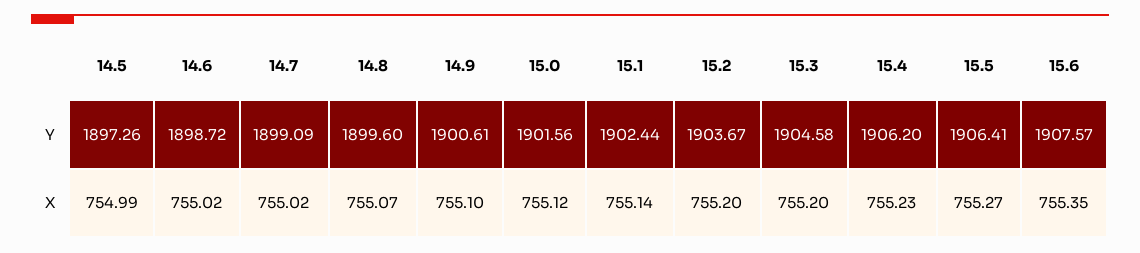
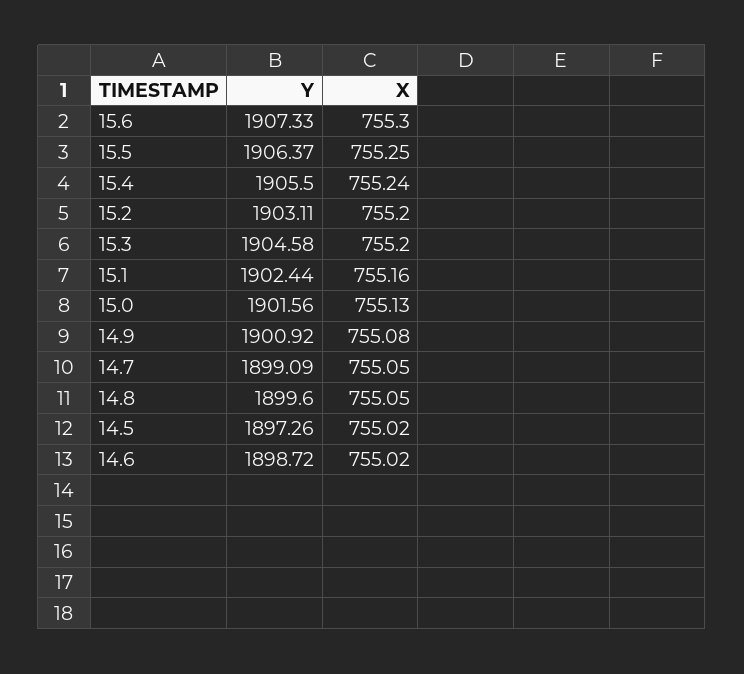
  {
    "14.5": {
      "Y": 1897.26,
-     "X": 754.99
+     "X": 755.02
    },
    "14.6": {
      "Y": 1898.72,
      "X": 755.02
    },
    "14.7": {
      "Y": 1899.09,
-     "X": 755.02
+     "X": 755.05
    },
    "14.8": {
      "Y": 1899.6,
-     "X": 755.07
+     "X": 755.05
    },
    "14.9": {
-     "Y": 1900.61,
+     "Y": 1900.92,
-     "X": 755.1
+     "X": 755.08
    },
    "15.0": {
      "Y": 1901.56,
-     "X": 755.12
+     "X": 755.13
    },
    "15.1": {
      "Y": 1902.44,
-     "X": 755.14
+     "X": 755.16
    },
    "15.2": {
-     "Y": 1903.67,
+     "Y": 1903.11,
      "X": 755.2
    },
    "15.3": {
      "Y": 1904.58,
      "X": 755.2
    },
    "15.4": {
-     "Y": 1906.2,
+     "Y": 1905.5,
-     "X": 755.23
+     "X": 755.24
    },
    "15.5": {
-     "Y": 1906.41,
+     "Y": 1906.37,
-     "X": 755.27
+     "X": 755.25
    },
    "15.6": {
-     "Y": 1907.57,
+     "Y": 1907.33,
-     "X": 755.35
+     "X": 755.3
    }
  }

